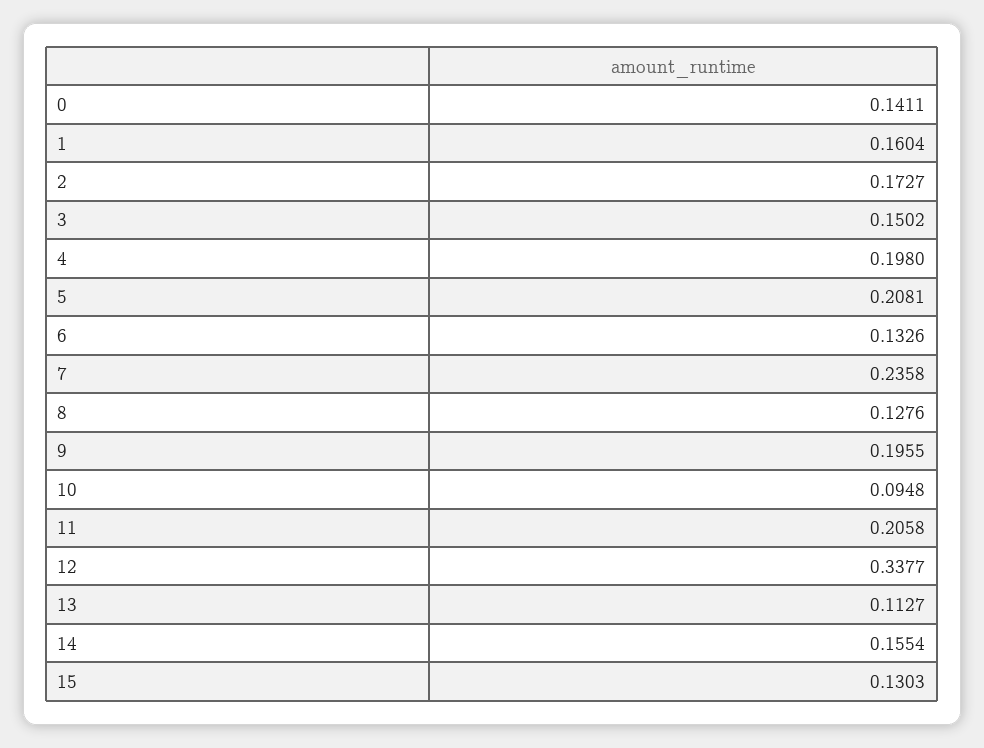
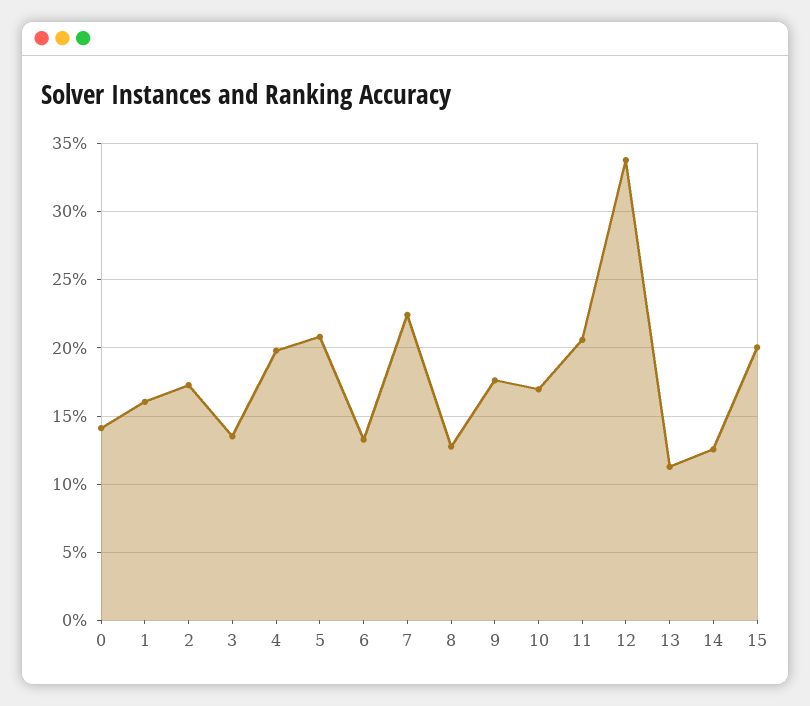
  {
    "0": 0.1411,
    "1": 0.1604,
    "2": 0.1727,
-   "3": 0.1502,
+   "3": 0.135,
    "4": 0.198,
    "5": 0.2081,
    "6": 0.1326,
-   "7": 0.2358,
+   "7": 0.225,
    "8": 0.1276,
-   "9": 0.1955,
+   "9": 0.175,
-   "10": 0.0948,
+   "10": 0.17,
    "11": 0.2058,
    "12": 0.3377,
    "13": 0.1127,
-   "14": 0.1554,
+   "14": 0.125,
-   "15": 0.1303
+   "15": 0.2
  }

